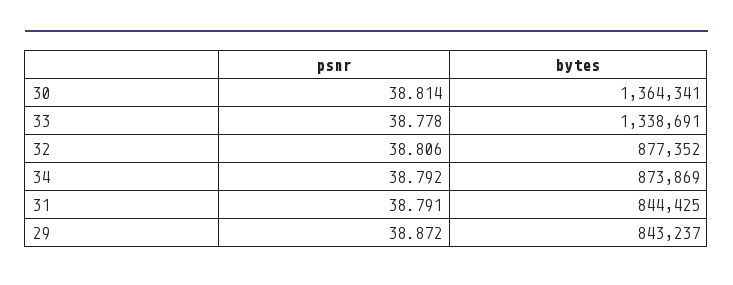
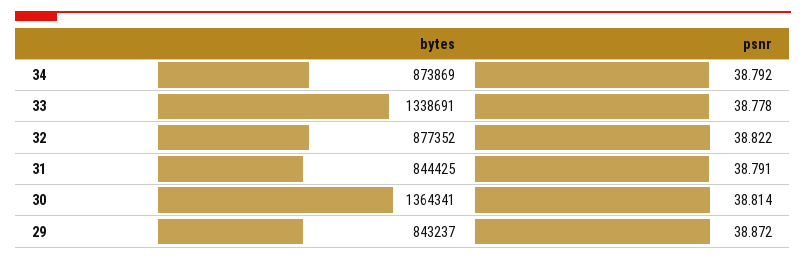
  {
    "psnr": {
      "30": 38.814,
      "33": 38.778,
-     "32": 38.806,
+     "32": 38.822,
      "34": 38.792,
      "31": 38.791,
      "29": 38.872
    },
    "bytes": {
      "30": 1364341,
      "33": 1338691,
      "32": 877352,
      "34": 873869,
      "31": 844425,
      "29": 843237
    }
  }

